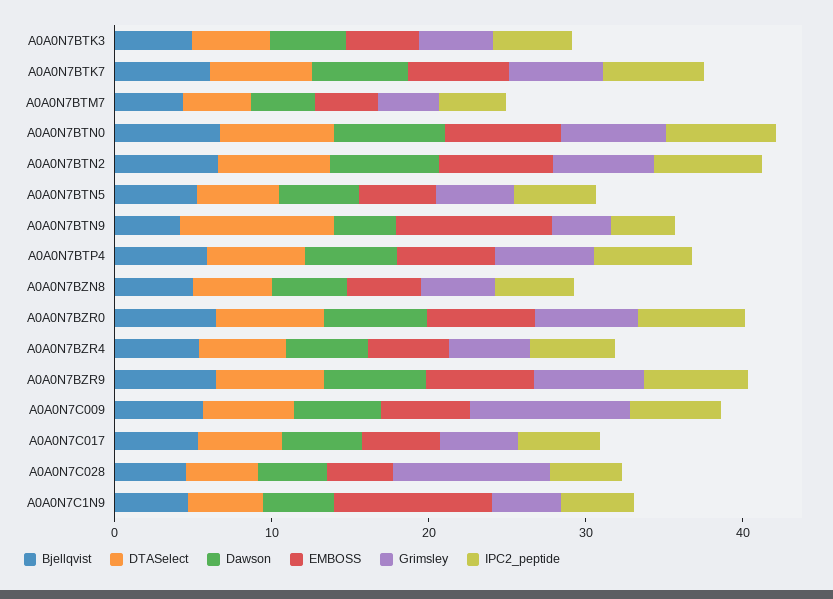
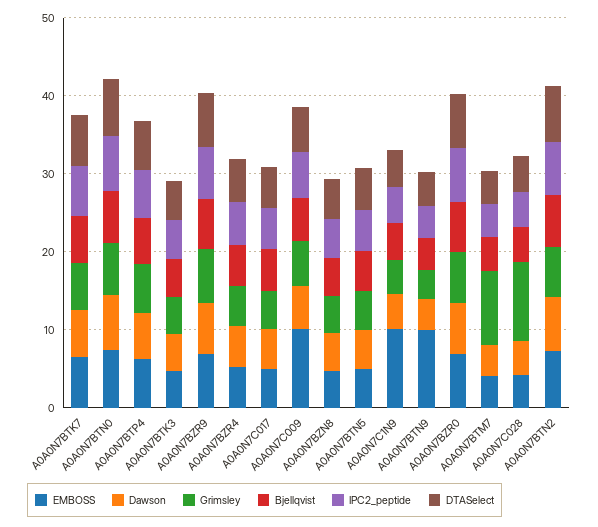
  {
    "Bjellqvist": {
      "A0A0N7BTK3": 4,
      "A0A0N7BTK7": 6,
      "A0A0N7BTM7": 4,
      "A0A0N7BTN0": 6,
      "A0A0N7BTN2": 6,
      "A0A0N7BTN5": 6,
      "A0A0N7BTN9": 4,
      "A0A0N7BTP4": 6,
      "A0A0N7BZN8": 4,
      "A0A0N7BZR0": 6,
      "A0A0N7BZR4": 6,
      "A0A0N7BZR9": 6,
      "A0A0N7C009": 6,
      "A0A0N7C017": 6,
      "A0A0N7C028": 4,
      "A0A0N7C1N9": 4
    },
    "DTASelect": {
      "A0A0N7BTK3": 4,
      "A0A0N7BTK7": 6,
      "A0A0N7BTM7": 4,
      "A0A0N7BTN0": 8,
      "A0A0N7BTN2": 8,
      "A0A0N7BTN5": 6,
-     "A0A0N7BTN9": 10,
+     "A0A0N7BTN9": 4,
      "A0A0N7BTP4": 6,
      "A0A0N7BZN8": 6,
      "A0A0N7BZR0": 6,
      "A0A0N7BZR4": 6,
      "A0A0N7BZR9": 6,
      "A0A0N7C009": 6,
      "A0A0N7C017": 6,
      "A0A0N7C028": 4,
      "A0A0N7C1N9": 4
    },
    "Dawson": {
      "A0A0N7BTK3": 4,
      "A0A0N7BTK7": 6,
      "A0A0N7BTM7": 4,
      "A0A0N7BTN0": 8,
      "A0A0N7BTN2": 6,
      "A0A0N7BTN5": 6,
      "A0A0N7BTN9": 4,
      "A0A0N7BTP4": 6,
      "A0A0N7BZN8": 4,
      "A0A0N7BZR0": 6,
      "A0A0N7BZR4": 6,
      "A0A0N7BZR9": 6,
      "A0A0N7C009": 6,
      "A0A0N7C017": 6,
      "A0A0N7C028": 4,
      "A0A0N7C1N9": 4
    },
    "EMBOSS": {
      "A0A0N7BTK3": 4,
      "A0A0N7BTK7": 6,
      "A0A0N7BTM7": 4,
      "A0A0N7BTN0": 8,
      "A0A0N7BTN2": 8,
      "A0A0N7BTN5": 4,
      "A0A0N7BTN9": 10,
      "A0A0N7BTP4": 6,
      "A0A0N7BZN8": 4,
      "A0A0N7BZR0": 6,
      "A0A0N7BZR4": 6,
      "A0A0N7BZR9": 6,
-     "A0A0N7C009": 6,
+     "A0A0N7C009": 10,
      "A0A0N7C017": 4,
      "A0A0N7C028": 4,
      "A0A0N7C1N9": 10
    },
    "Grimsley": {
      "A0A0N7BTK3": 4,
      "A0A0N7BTK7": 6,
-     "A0A0N7BTM7": 4,
+     "A0A0N7BTM7": 10,
      "A0A0N7BTN0": 6,
      "A0A0N7BTN2": 6,
      "A0A0N7BTN5": 4,
      "A0A0N7BTN9": 4,
      "A0A0N7BTP4": 6,
      "A0A0N7BZN8": 4,
      "A0A0N7BZR0": 6,
      "A0A0N7BZR4": 6,
      "A0A0N7BZR9": 6,
-     "A0A0N7C009": 10,
+     "A0A0N7C009": 6,
      "A0A0N7C017": 4,
      "A0A0N7C028": 10,
      "A0A0N7C1N9": 4
    },
    "IPC2_peptide": {
      "A0A0N7BTK3": 6,
      "A0A0N7BTK7": 6,
      "A0A0N7BTM7": 4,
      "A0A0N7BTN0": 8,
      "A0A0N7BTN2": 6,
      "A0A0N7BTN5": 6,
      "A0A0N7BTN9": 4,
      "A0A0N7BTP4": 6,
      "A0A0N7BZN8": 6,
      "A0A0N7BZR0": 6,
      "A0A0N7BZR4": 6,
      "A0A0N7BZR9": 6,
      "A0A0N7C009": 6,
      "A0A0N7C017": 6,
      "A0A0N7C028": 4,
      "A0A0N7C1N9": 4
    }
  }

